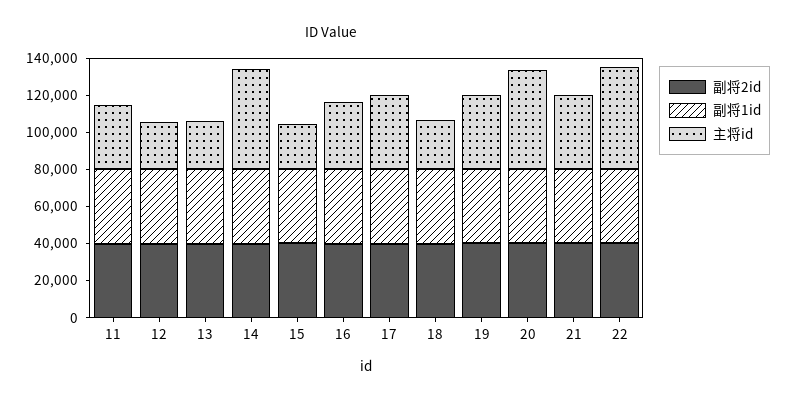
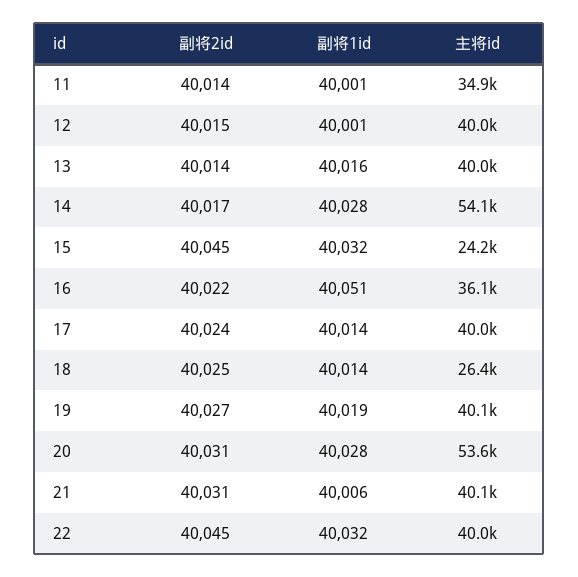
  {
    "副将2id": {
      "11": 40014,
      "12": 40015,
      "13": 40014,
      "14": 40017,
      "15": 40045,
      "16": 40022,
      "17": 40024,
      "18": 40025,
      "19": 40027,
      "20": 40031,
      "21": 40031,
      "22": 40045
    },
    "副将1id": {
      "11": 40001,
      "12": 40001,
      "13": 40016,
      "14": 40028,
      "15": 40032,
      "16": 40051,
      "17": 40014,
      "18": 40014,
      "19": 40019,
      "20": 40028,
      "21": 40006,
      "22": 40032
    },
    "主将id": {
      "11": 34900,
-     "12": 25000,
+     "12": 40000,
-     "13": 25000,
+     "13": 40000,
      "14": 54100,
      "15": 24200,
      "16": 36100,
      "17": 40000,
      "18": 26400,
      "19": 40100,
      "20": 53600,
      "21": 40100,
-     "22": 55000
+     "22": 40000
    }
  }

